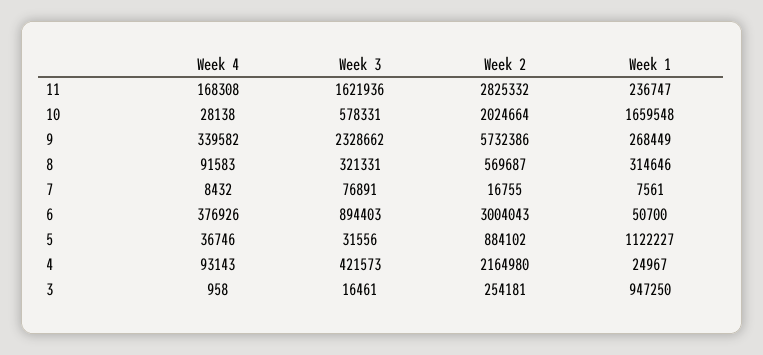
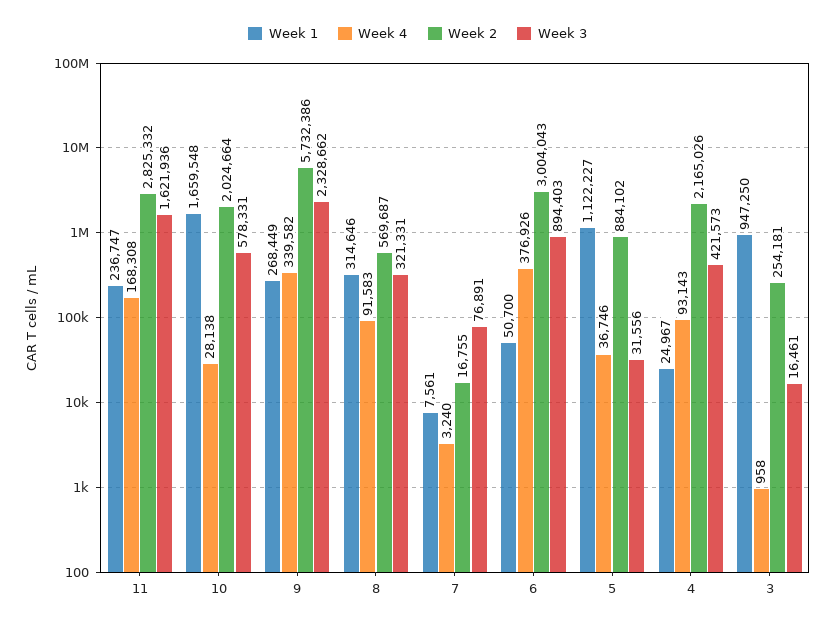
  {
    "Week 4": {
      "11": 168308,
      "10": 28138,
      "9": 339582,
      "8": 91583,
-     "7": 8432,
+     "7": 3240,
      "6": 376926,
      "5": 36746,
      "4": 93143,
      "3": 958
    },
    "Week 3": {
      "11": 1621936,
      "10": 578331,
      "9": 2328662,
      "8": 321331,
      "7": 76891,
      "6": 894403,
      "5": 31556,
      "4": 421573,
      "3": 16461
    },
    "Week 2": {
      "11": 2825332,
      "10": 2024664,
      "9": 5732386,
      "8": 569687,
      "7": 16755,
      "6": 3004043,
      "5": 884102,
-     "4": 2164980,
+     "4": 2165026,
      "3": 254181
    },
    "Week 1": {
      "11": 236747,
      "10": 1659548,
      "9": 268449,
      "8": 314646,
      "7": 7561,
      "6": 50700,
      "5": 1122227,
      "4": 24967,
      "3": 947250
    }
  }

